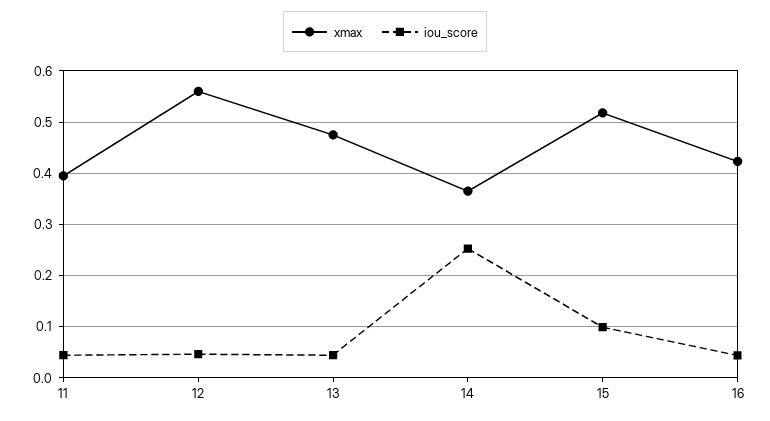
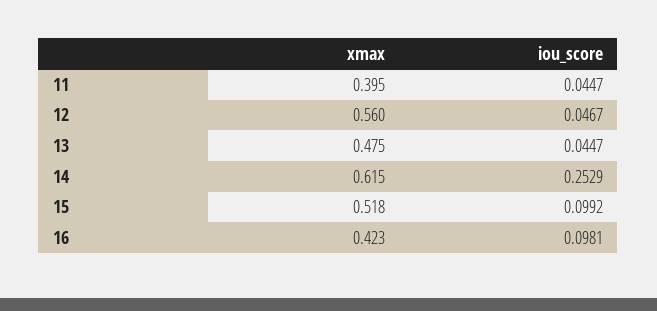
  {
    "xmax": {
      "11": 0.395,
      "12": 0.56,
      "13": 0.475,
-     "14": 0.36,
+     "14": 0.615,
      "15": 0.518,
      "16": 0.423
    },
    "iou_score": {
      "11": 0.0447,
      "12": 0.0467,
      "13": 0.0447,
      "14": 0.2529,
      "15": 0.0992,
-     "16": 0.04
+     "16": 0.0981
    }
  }

